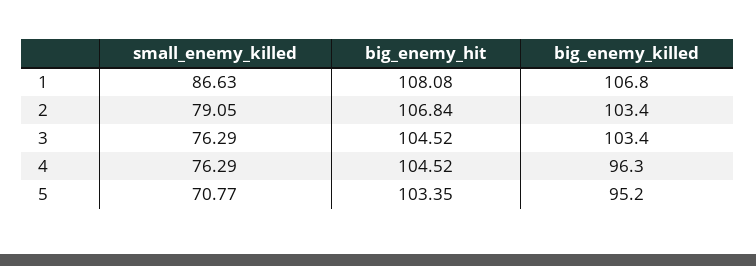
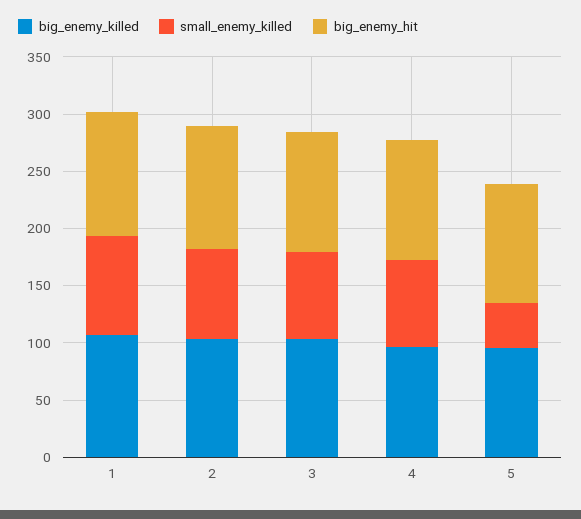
  {
    "small_enemy_killed": {
      "1": 86.63,
      "2": 79.05,
      "3": 76.29,
      "4": 76.29,
-     "5": 70.77
+     "5": 40
    },
    "big_enemy_hit": {
      "1": 108.08,
      "2": 106.84,
      "3": 104.52,
      "4": 104.52,
      "5": 103.35
    },
    "big_enemy_killed": {
      "1": 106.8,
      "2": 103.4,
      "3": 103.4,
      "4": 96.3,
      "5": 95.2
    }
  }

